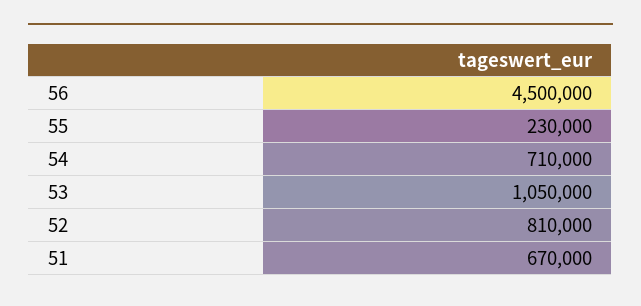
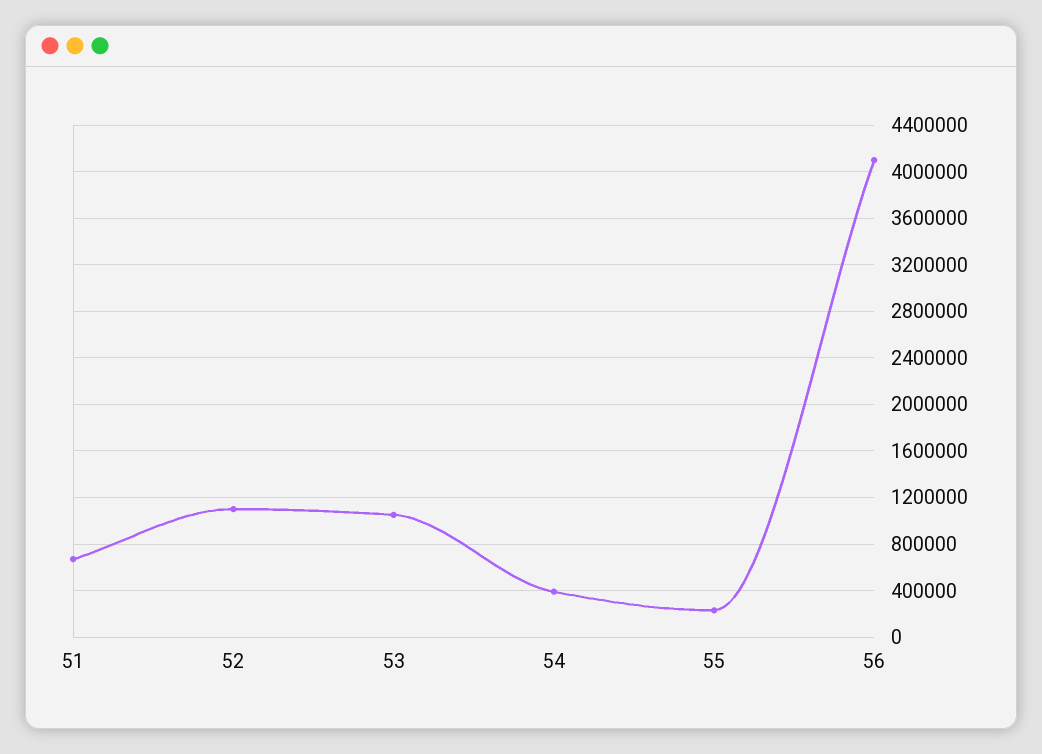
  {
-   "56": 4500000,
+   "56": 4100000,
    "55": 230000,
-   "54": 710000,
+   "54": 400000,
    "53": 1050000,
-   "52": 810000,
+   "52": 1100000,
    "51": 670000
  }

